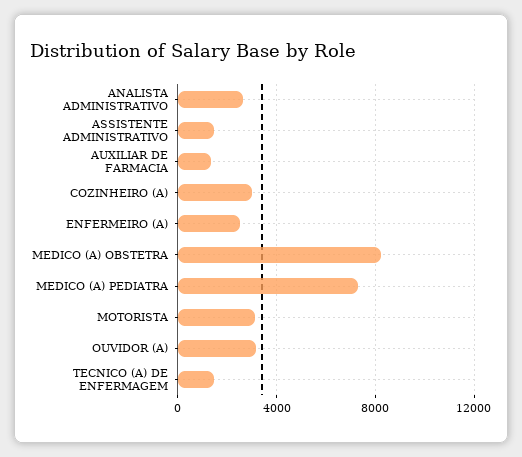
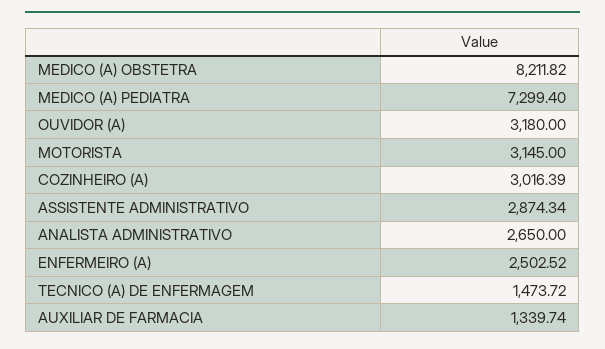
  {
    "ANALISTA ADMINISTRATIVO": 2650,
-   "ASSISTENTE ADMINISTRATIVO": 1500,
+   "ASSISTENTE ADMINISTRATIVO": 2874.34,
    "AUXILIAR DE FARMACIA": 1339.74,
    "COZINHEIRO (A)": 3016.39,
    "ENFERMEIRO (A)": 2502.52,
    "MEDICO (A) OBSTETRA": 8211.82,
    "MEDICO (A) PEDIATRA": 7299.4,
    "MOTORISTA": 3145,
    "OUVIDOR (A)": 3180,
    "TECNICO (A) DE ENFERMAGEM": 1473.72
  }

